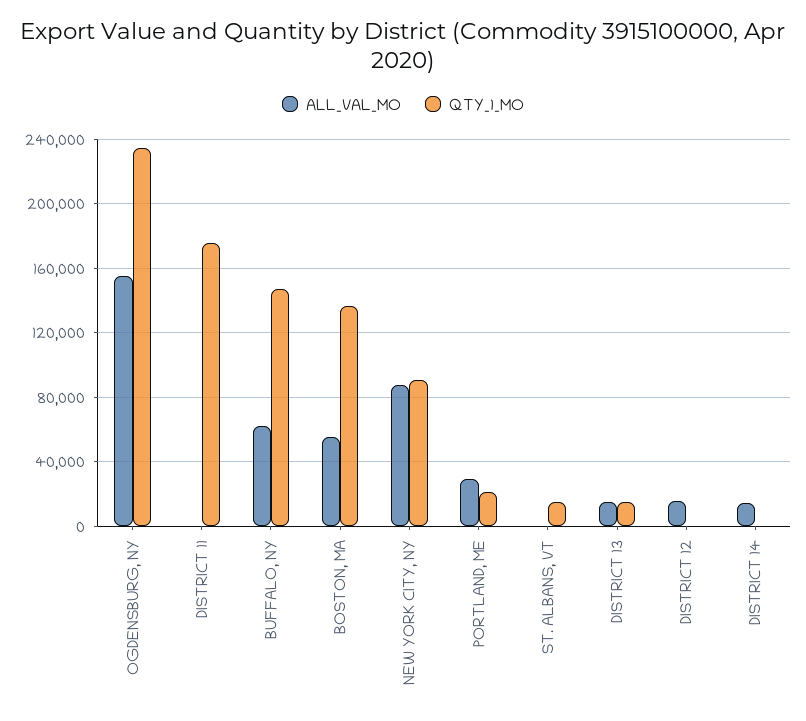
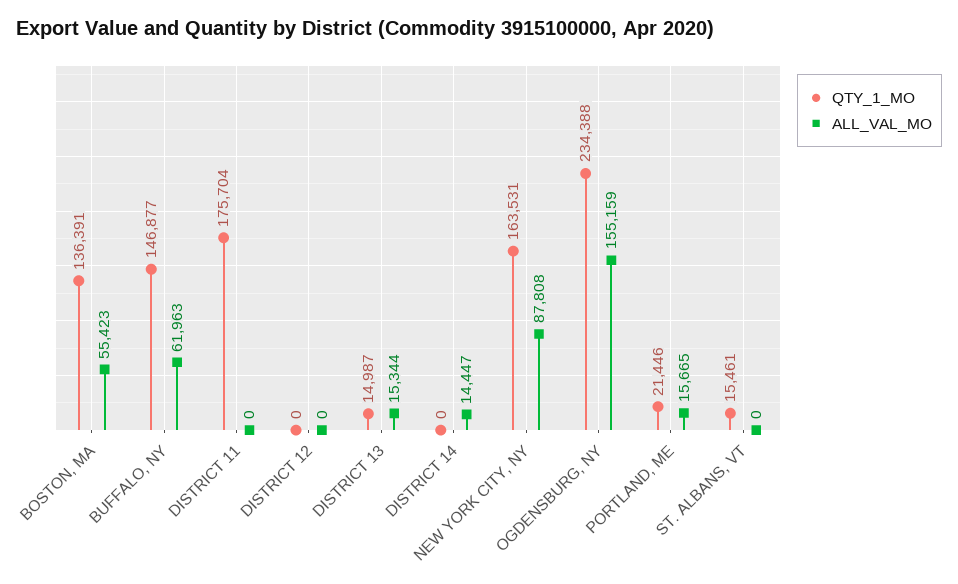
  {
    "ALL_VAL_MO": {
      "OGDENSBURG, NY": 155159,
      "DISTRICT 11": 0,
      "BUFFALO, NY": 61963,
      "BOSTON, MA": 55423,
      "NEW YORK CITY, NY": 87808,
-     "PORTLAND, ME": 30000,
+     "PORTLAND, ME": 15665,
      "ST. ALBANS, VT": 0,
      "DISTRICT 13": 15344,
-     "DISTRICT 12": 15000,
+     "DISTRICT 12": 0,
      "DISTRICT 14": 14447
    },
    "QTY_1_MO": {
      "OGDENSBURG, NY": 234388,
      "DISTRICT 11": 175704,
      "BUFFALO, NY": 146877,
      "BOSTON, MA": 136391,
-     "NEW YORK CITY, NY": 90000,
+     "NEW YORK CITY, NY": 163531,
      "PORTLAND, ME": 21446,
      "ST. ALBANS, VT": 15461,
      "DISTRICT 13": 14987,
      "DISTRICT 12": 0,
      "DISTRICT 14": 0
    }
  }

